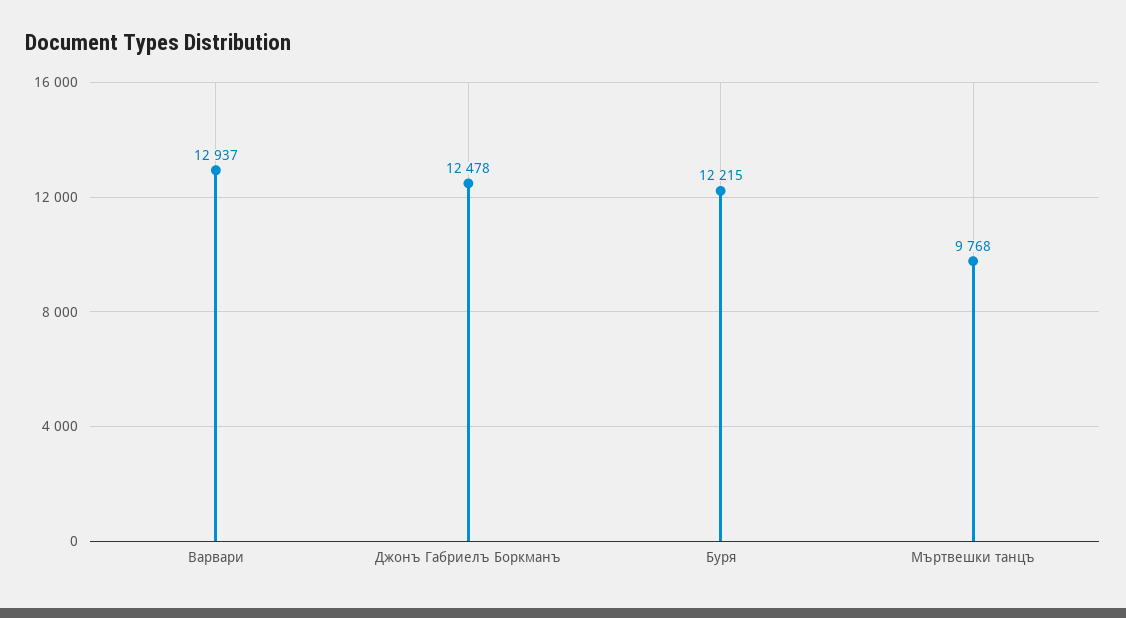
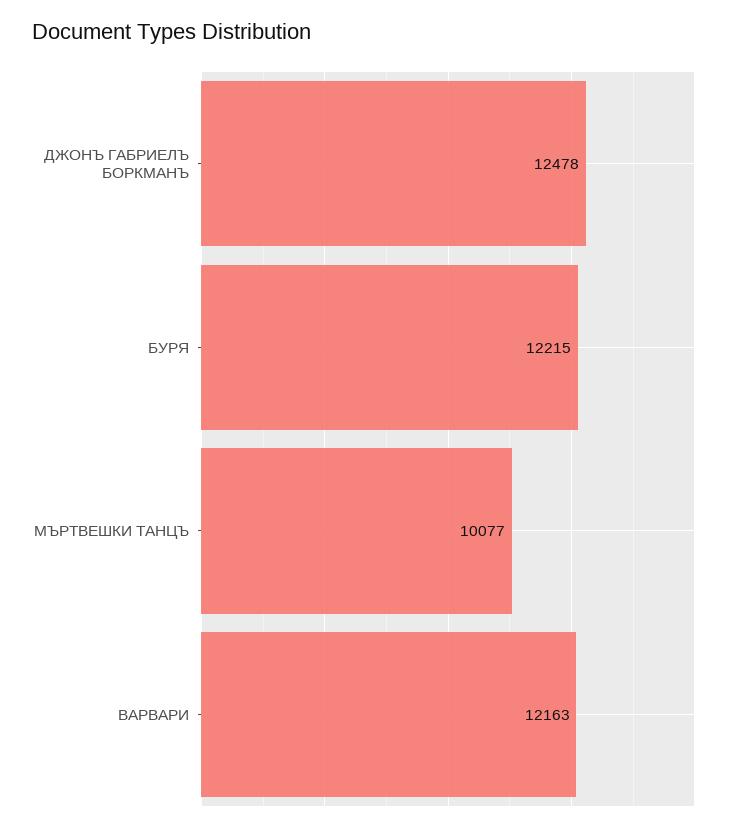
  {
-   "Варвари": 12937,
+   "Варвари": 12163,
    "Джонъ Габриелъ Боркманъ": 12478,
    "Буря": 12215,
-   "Мъртвешки танцъ": 9768
+   "Мъртвешки танцъ": 10077
  }

